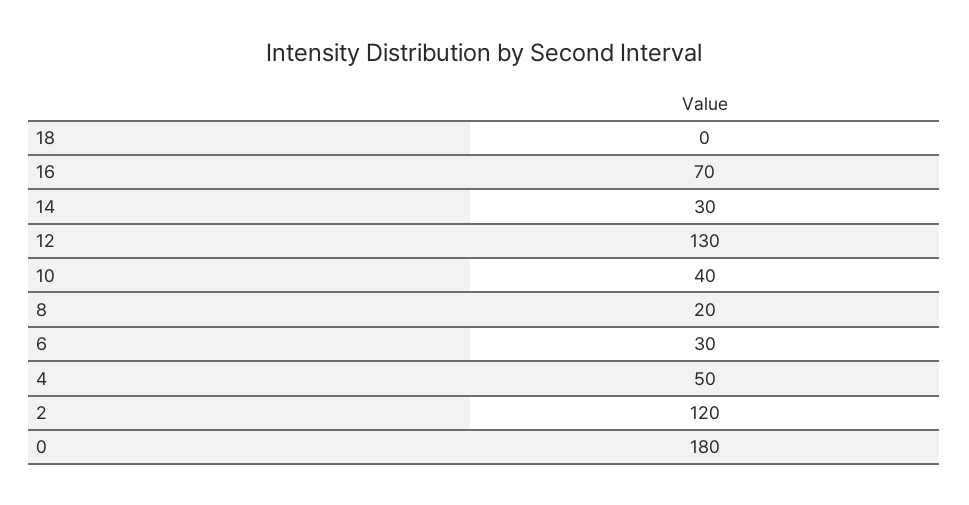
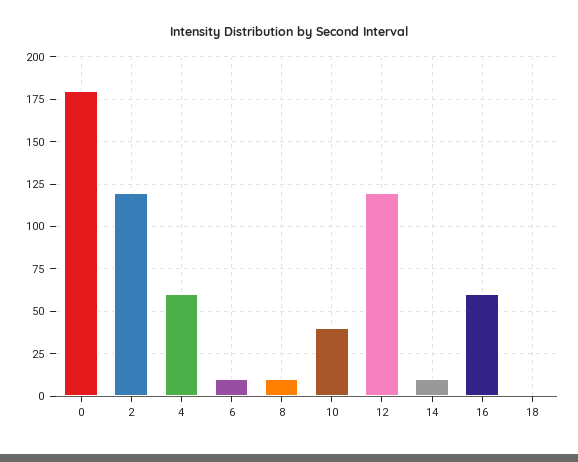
  {
    "18": 0,
-   "16": 70,
+   "16": 60,
-   "14": 30,
+   "14": 10,
-   "12": 130,
+   "12": 120,
    "10": 40,
-   "8": 20,
+   "8": 10,
-   "6": 30,
+   "6": 10,
-   "4": 50,
+   "4": 60,
    "2": 120,
    "0": 180
  }

